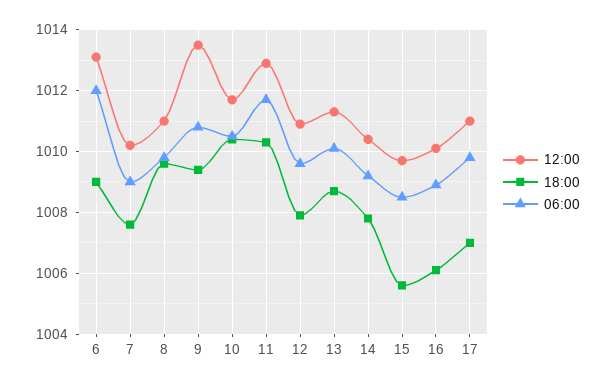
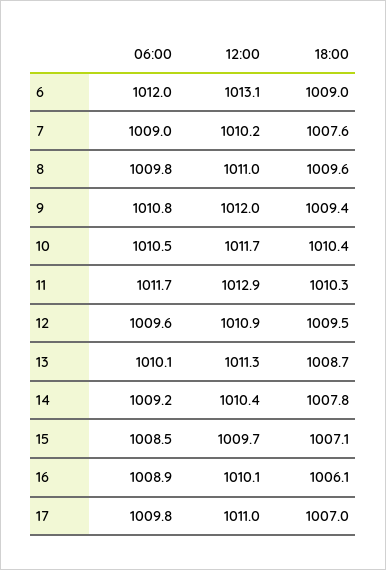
  {
    "12:00": {
      "6": 1013.1,
      "7": 1010.2,
      "8": 1011,
-     "9": 1013.5,
+     "9": 1012,
      "10": 1011.7,
      "11": 1012.9,
      "12": 1010.9,
      "13": 1011.3,
      "14": 1010.4,
      "15": 1009.7,
      "16": 1010.1,
      "17": 1011
    },
    "18:00": {
      "6": 1009,
      "7": 1007.6,
      "8": 1009.6,
      "9": 1009.4,
      "10": 1010.4,
      "11": 1010.3,
-     "12": 1008,
+     "12": 1009.5,
      "13": 1008.7,
      "14": 1007.8,
-     "15": 1005.5,
+     "15": 1007.1,
      "16": 1006.1,
      "17": 1007
    },
    "06:00": {
      "6": 1012,
      "7": 1009,
      "8": 1009.8,
      "9": 1010.8,
      "10": 1010.5,
      "11": 1011.7,
      "12": 1009.6,
      "13": 1010.1,
      "14": 1009.2,
      "15": 1008.5,
      "16": 1008.9,
      "17": 1009.8
    }
  }

